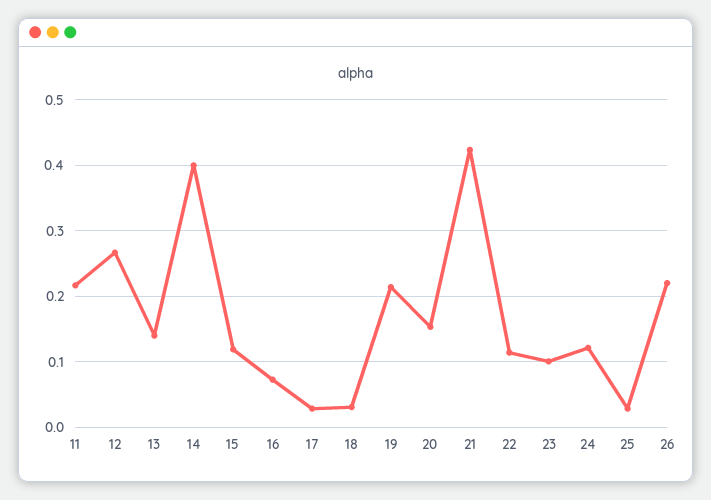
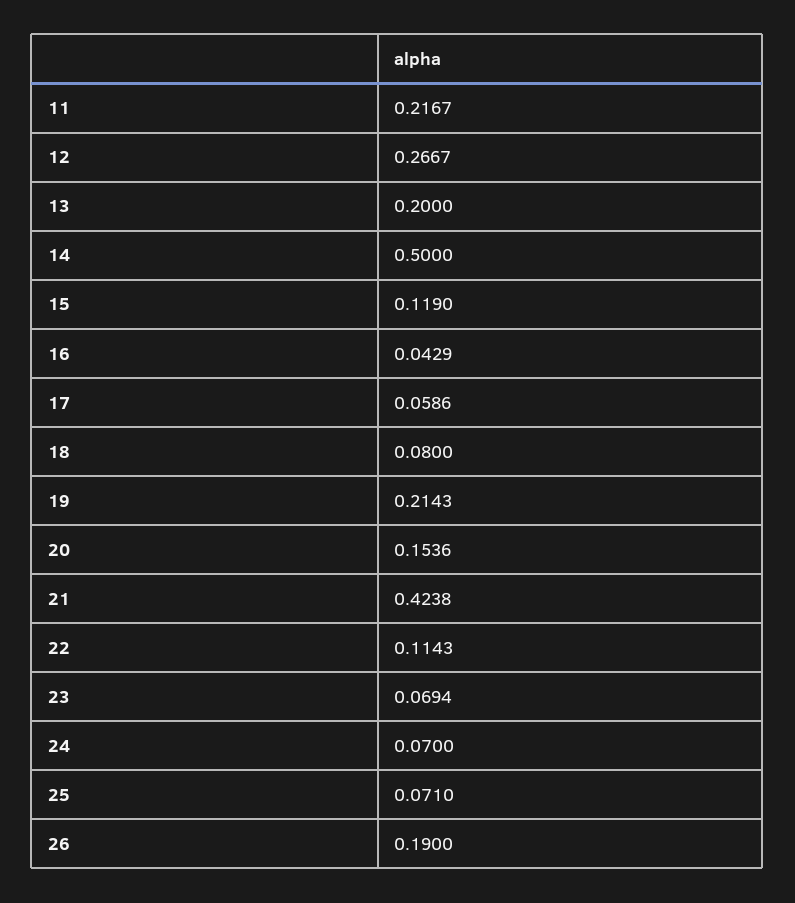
  {
    "11": 0.2167,
    "12": 0.2667,
-   "13": 0.14,
+   "13": 0.2,
-   "14": 0.4,
+   "14": 0.5,
    "15": 0.119,
-   "16": 0.07,
+   "16": 0.0429,
-   "17": 0.03,
+   "17": 0.0586,
-   "18": 0.03,
+   "18": 0.08,
    "19": 0.2143,
    "20": 0.1536,
    "21": 0.4238,
    "22": 0.1143,
-   "23": 0.1,
+   "23": 0.0694,
-   "24": 0.12,
+   "24": 0.07,
-   "25": 0.03,
+   "25": 0.071,
-   "26": 0.22
+   "26": 0.19
  }

